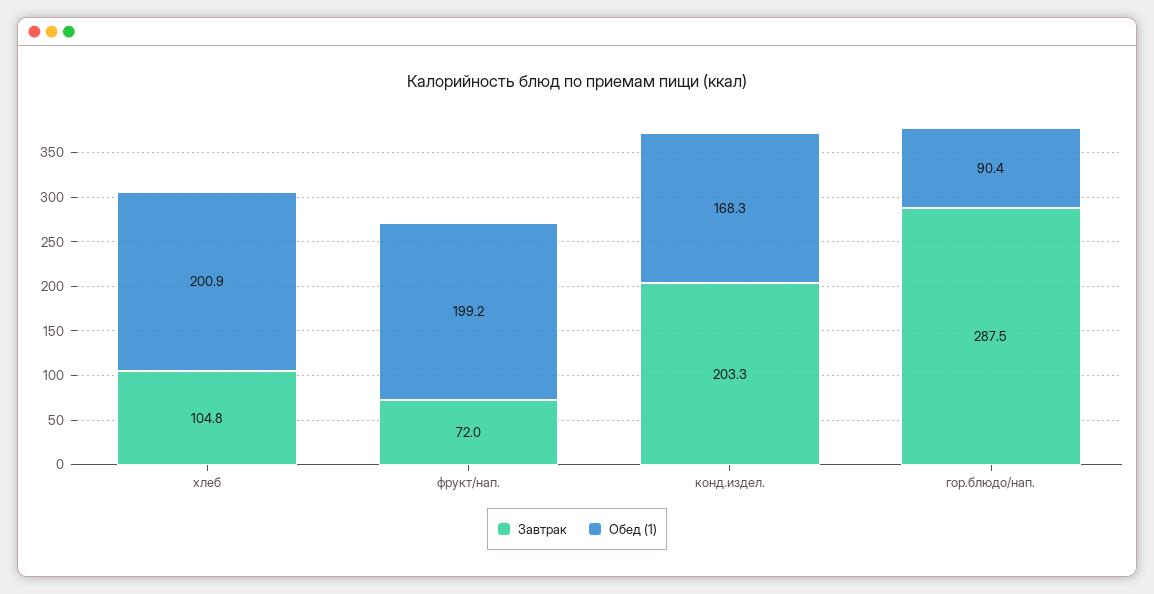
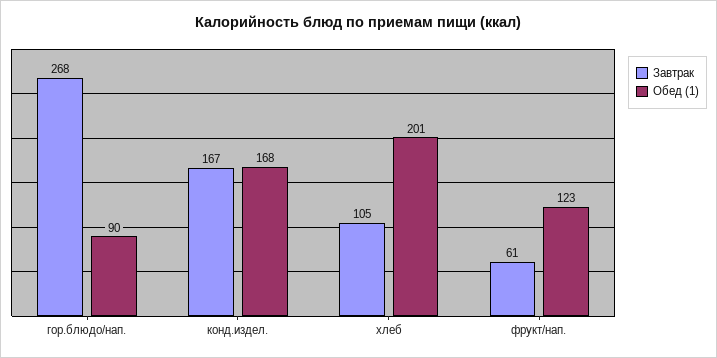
  {
    "Завтрак": {
      "хлеб": 104.8,
-     "фрукт/нап.": 72,
+     "фрукт/нап.": 61,
-     "конд.издел.": 203.3,
+     "конд.издел.": 167,
-     "гор.блюдо/нап.": 287.5
+     "гор.блюдо/нап.": 268
    },
    "Обед (1)": {
      "хлеб": 200.9,
-     "фрукт/нап.": 199.2,
+     "фрукт/нап.": 123,
      "конд.издел.": 168.3,
      "гор.блюдо/нап.": 90.4
    }
  }

